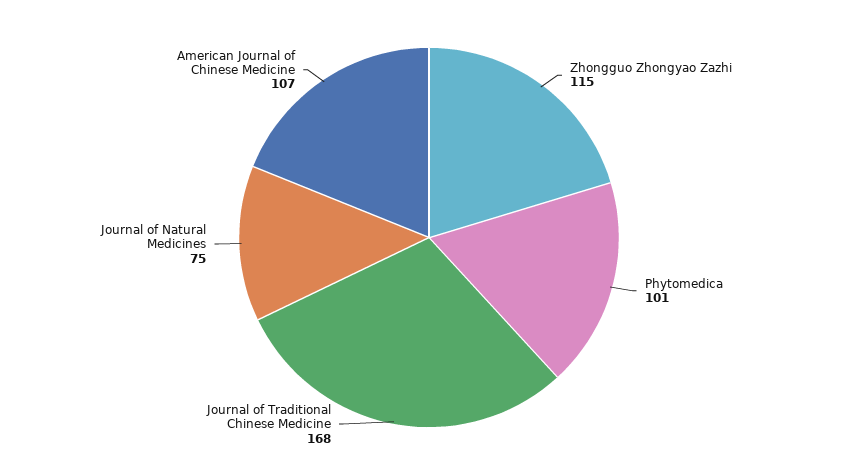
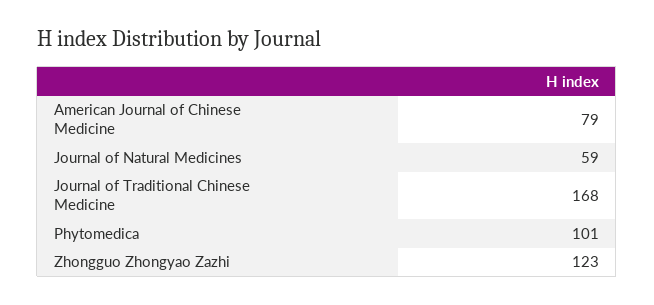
  {
-   "Zhongguo Zhongyao Zazhi": 115,
+   "Zhongguo Zhongyao Zazhi": 123,
    "Phytomedica": 101,
    "Journal of Traditional Chinese Medicine": 168,
-   "Journal of Natural Medicines": 75,
+   "Journal of Natural Medicines": 59,
-   "American Journal of Chinese Medicine": 107
+   "American Journal of Chinese Medicine": 79
  }

